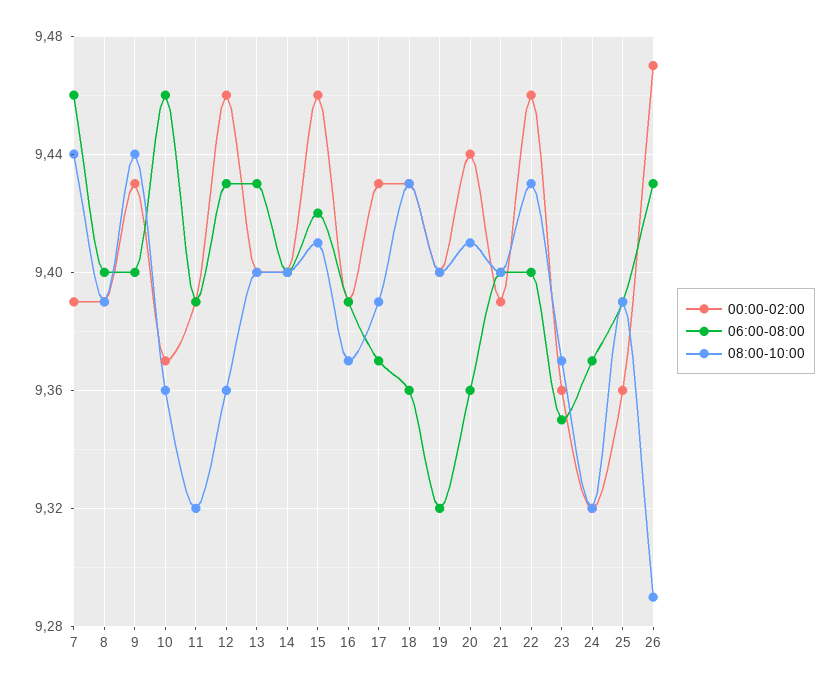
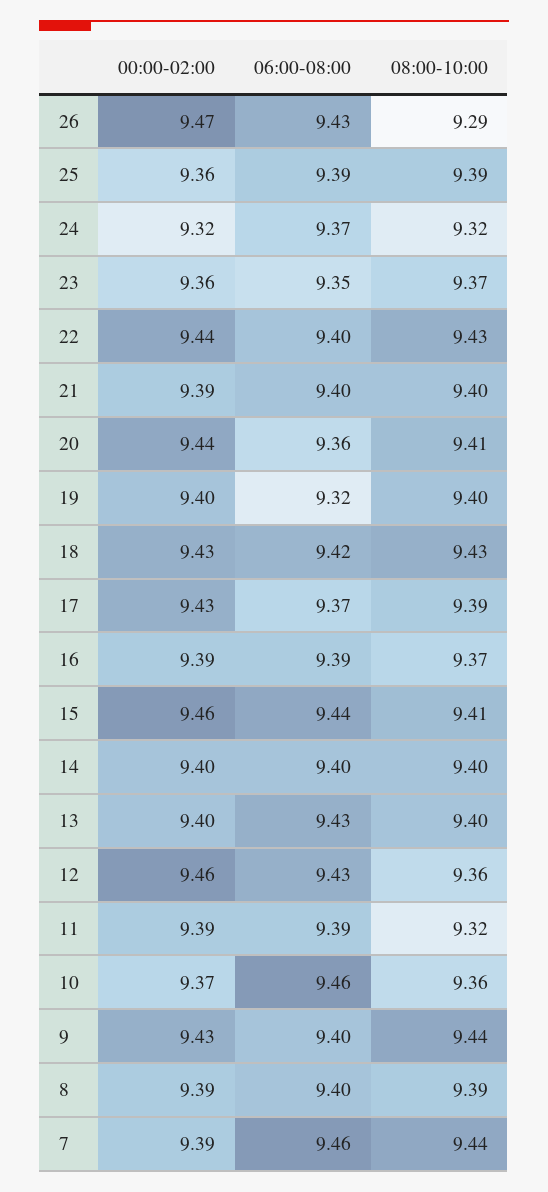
  {
    "00:00-02:00": {
      "7": 9.39,
      "8": 9.39,
      "9": 9.43,
      "10": 9.37,
      "11": 9.39,
      "12": 9.46,
      "13": 9.4,
      "14": 9.4,
      "15": 9.46,
      "16": 9.39,
      "17": 9.43,
      "18": 9.43,
      "19": 9.4,
      "20": 9.44,
      "21": 9.39,
-     "22": 9.46,
+     "22": 9.44,
      "23": 9.36,
      "24": 9.32,
      "25": 9.36,
      "26": 9.47
    },
    "06:00-08:00": {
      "7": 9.46,
      "8": 9.4,
      "9": 9.4,
      "10": 9.46,
      "11": 9.39,
      "12": 9.43,
      "13": 9.43,
      "14": 9.4,
-     "15": 9.42,
+     "15": 9.44,
      "16": 9.39,
      "17": 9.37,
-     "18": 9.36,
+     "18": 9.42,
      "19": 9.32,
      "20": 9.36,
      "21": 9.4,
      "22": 9.4,
      "23": 9.35,
      "24": 9.37,
      "25": 9.39,
      "26": 9.43
    },
    "08:00-10:00": {
      "7": 9.44,
      "8": 9.39,
      "9": 9.44,
      "10": 9.36,
      "11": 9.32,
      "12": 9.36,
      "13": 9.4,
      "14": 9.4,
      "15": 9.41,
      "16": 9.37,
      "17": 9.39,
      "18": 9.43,
      "19": 9.4,
      "20": 9.41,
      "21": 9.4,
      "22": 9.43,
      "23": 9.37,
      "24": 9.32,
      "25": 9.39,
      "26": 9.29
    }
  }

